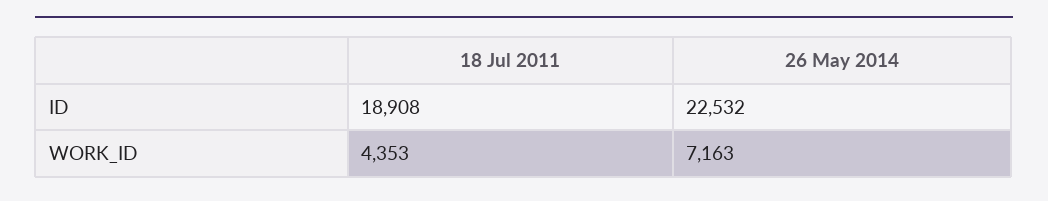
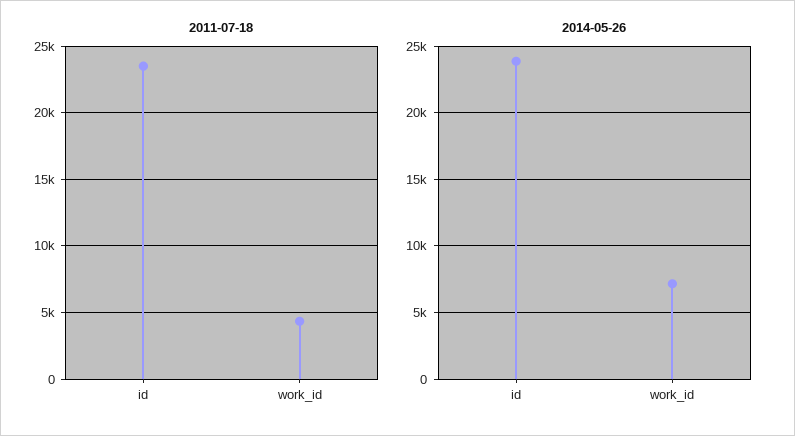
  {
    "18 Jul 2011": {
-     "ID": 18908,
+     "ID": 23500,
      "WORK_ID": 4353
    },
    "26 May 2014": {
-     "ID": 22532,
+     "ID": 24000,
      "WORK_ID": 7163
    }
  }

